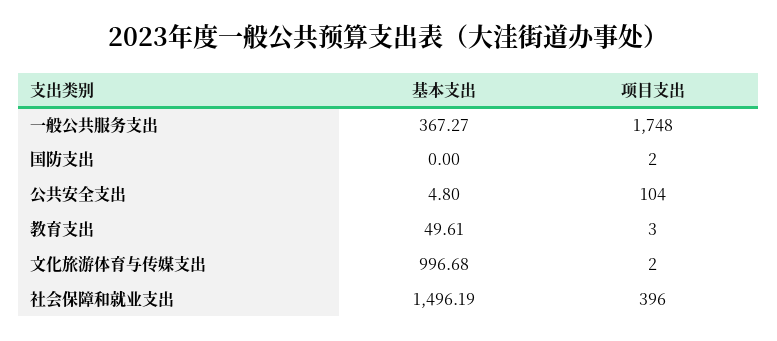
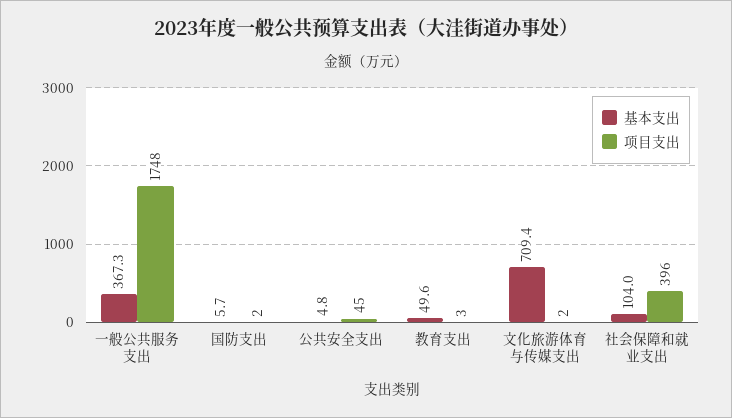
  {
    "基本支出": {
      "一般公共服务支出": 367.27,
-     "国防支出": 0,
+     "国防支出": 5.7,
      "公共安全支出": 4.8,
      "教育支出": 49.61,
-     "文化旅游体育与传媒支出": 996.68,
+     "文化旅游体育与传媒支出": 709.4,
-     "社会保障和就业支出": 1496.19
+     "社会保障和就业支出": 104
    },
    "项目支出": {
      "一般公共服务支出": 1748,
      "国防支出": 2,
-     "公共安全支出": 104,
+     "公共安全支出": 45,
      "教育支出": 3,
      "文化旅游体育与传媒支出": 2,
      "社会保障和就业支出": 396
    }
  }

